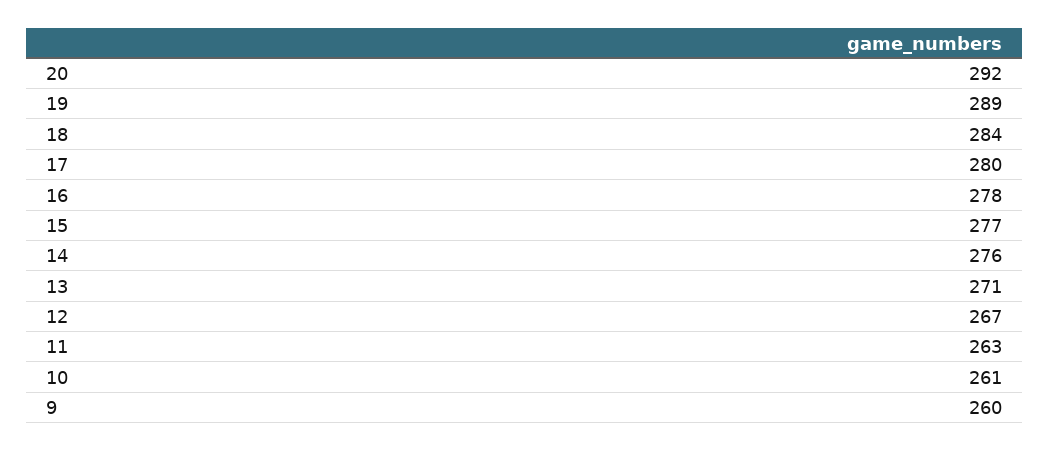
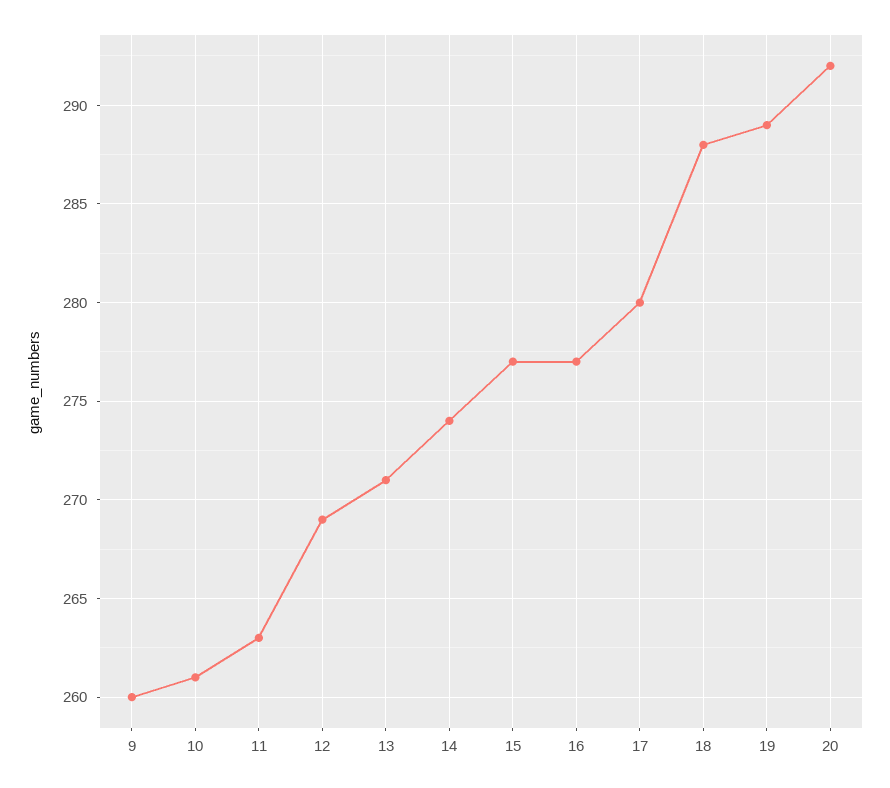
  {
    "20": 292,
    "19": 289,
-   "18": 284,
+   "18": 288,
    "17": 280,
-   "16": 278,
+   "16": 277,
    "15": 277,
-   "14": 276,
+   "14": 274,
    "13": 271,
-   "12": 267,
+   "12": 269,
    "11": 263,
    "10": 261,
    "9": 260
  }

